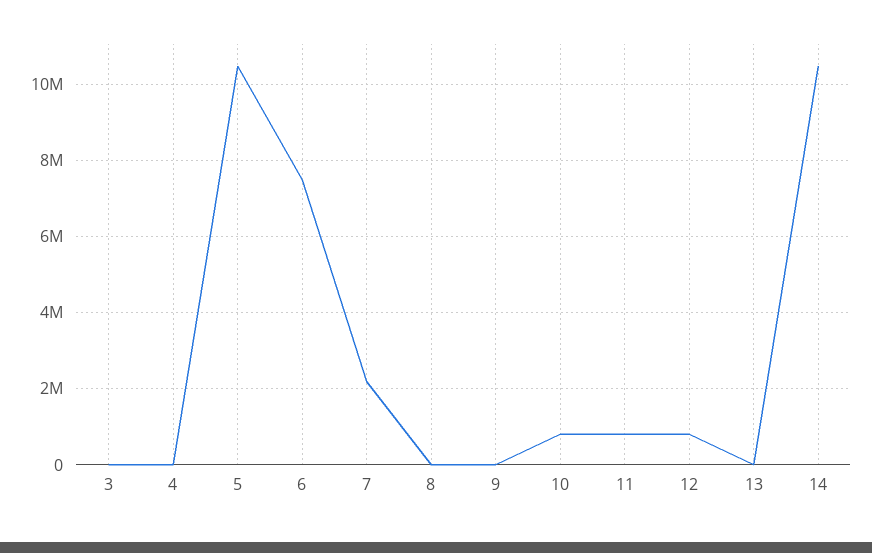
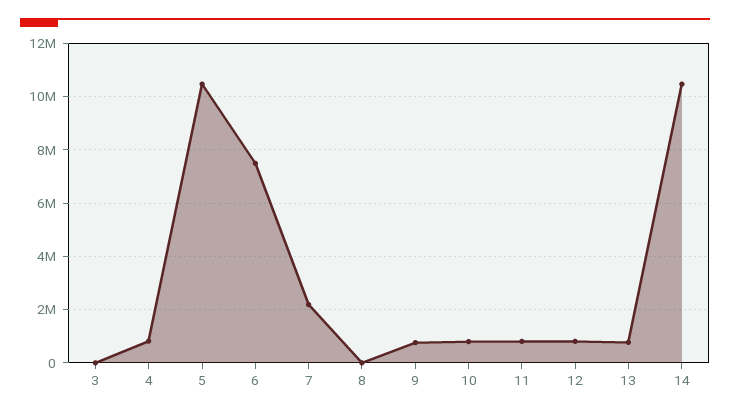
  {
    "3": 0,
-   "4": 0,
+   "4": 750000,
    "5": 10400000,
    "6": 7400000,
    "7": 2200000,
    "8": 0,
-   "9": 0,
+   "9": 750000,
    "10": 800000,
    "11": 800000,
    "12": 800000,
-   "13": 0,
+   "13": 750000,
    "14": 10400000
  }

